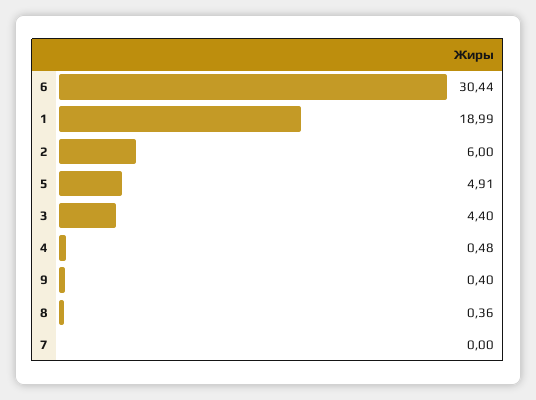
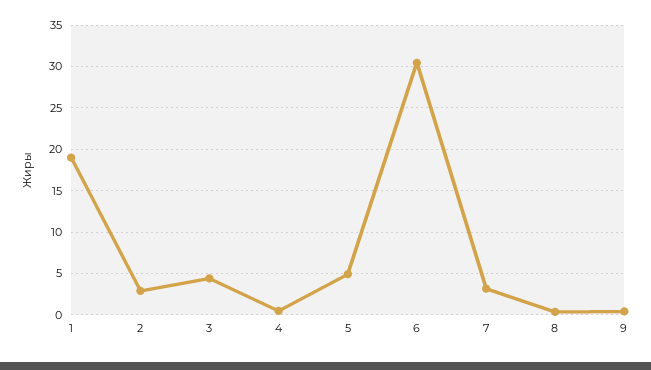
  {
    "6": 30.44,
    "1": 18.99,
-   "2": 6,
+   "2": 3,
    "5": 4.91,
    "3": 4.4,
    "4": 0.48,
    "9": 0.4,
    "8": 0.36,
-   "7": 0
+   "7": 3
  }

